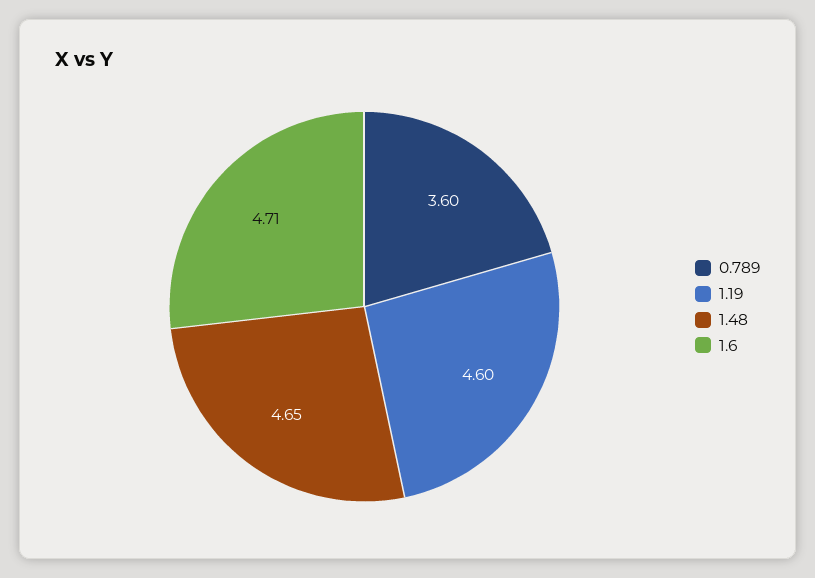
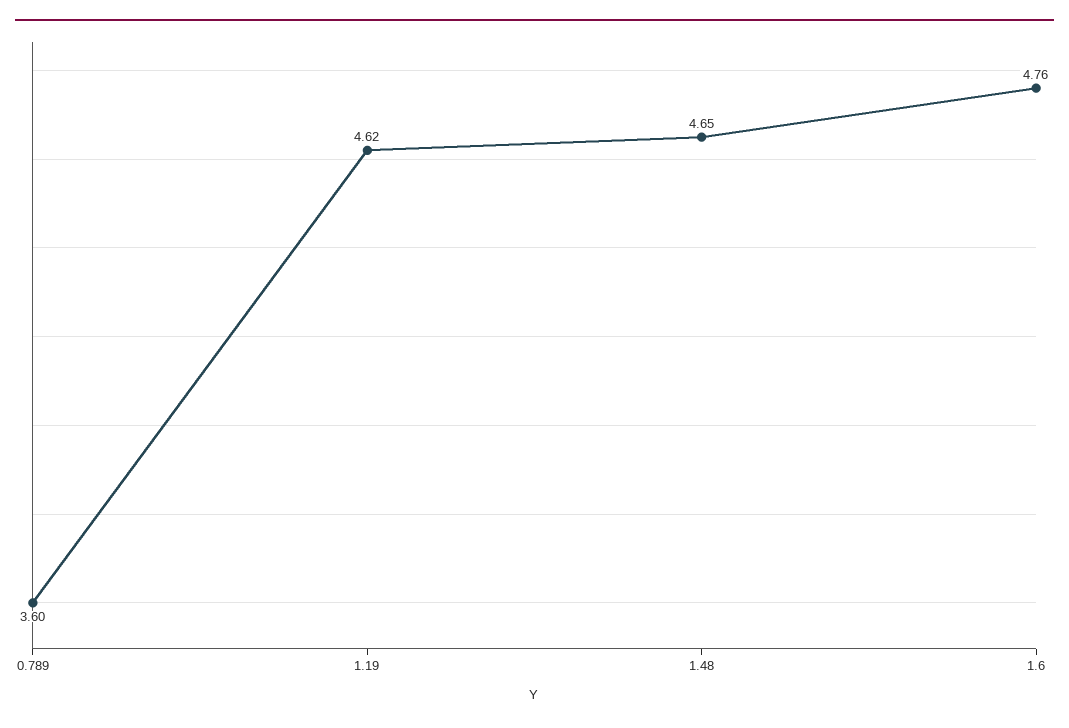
  {
    "0.789": 3.6,
-   "1.19": 4.6,
+   "1.19": 4.62,
    "1.48": 4.65,
-   "1.6": 4.71
+   "1.6": 4.76
  }

